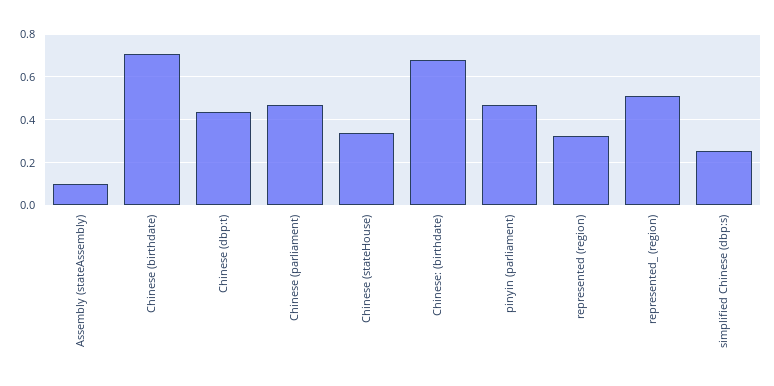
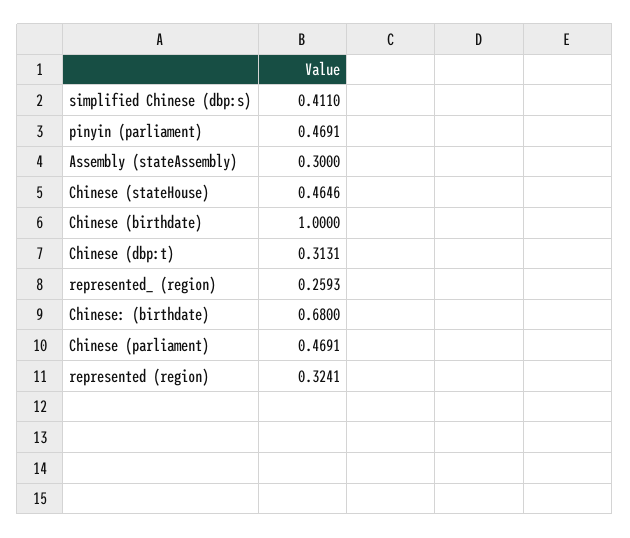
  {
-   "Assembly (stateAssembly)": 0.1,
+   "Assembly (stateAssembly)": 0.3,
-   "Chinese (birthdate)": 0.7,
+   "Chinese (birthdate)": 1,
-   "Chinese (dbp:t)": 0.45,
+   "Chinese (dbp:t)": 0.3131,
    "Chinese (parliament)": 0.4691,
-   "Chinese (stateHouse)": 0.35,
+   "Chinese (stateHouse)": 0.4646,
    "Chinese: (birthdate)": 0.68,
    "pinyin (parliament)": 0.4691,
    "represented (region)": 0.3241,
-   "represented_ (region)": 0.5,
+   "represented_ (region)": 0.2593,
-   "simplified Chinese (dbp:s)": 0.25
+   "simplified Chinese (dbp:s)": 0.411
  }

